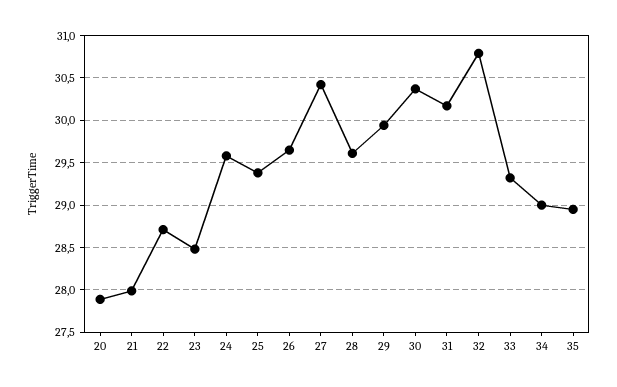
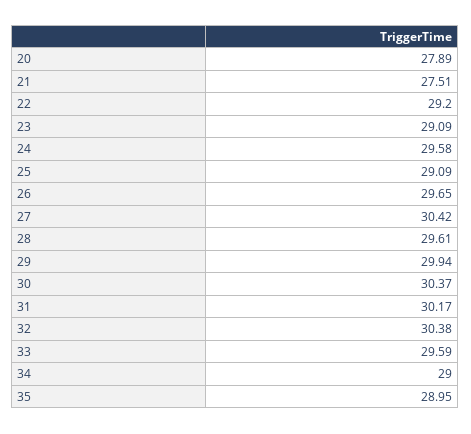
  {
    "20": 27.89,
-   "21": 28,
+   "21": 27.51,
-   "22": 28.7,
+   "22": 29.2,
-   "23": 28.5,
+   "23": 29.09,
    "24": 29.58,
-   "25": 29.4,
+   "25": 29.09,
    "26": 29.65,
    "27": 30.42,
    "28": 29.61,
    "29": 29.94,
    "30": 30.37,
    "31": 30.17,
-   "32": 30.8,
+   "32": 30.38,
-   "33": 29.3,
+   "33": 29.59,
    "34": 29,
    "35": 28.95
  }

